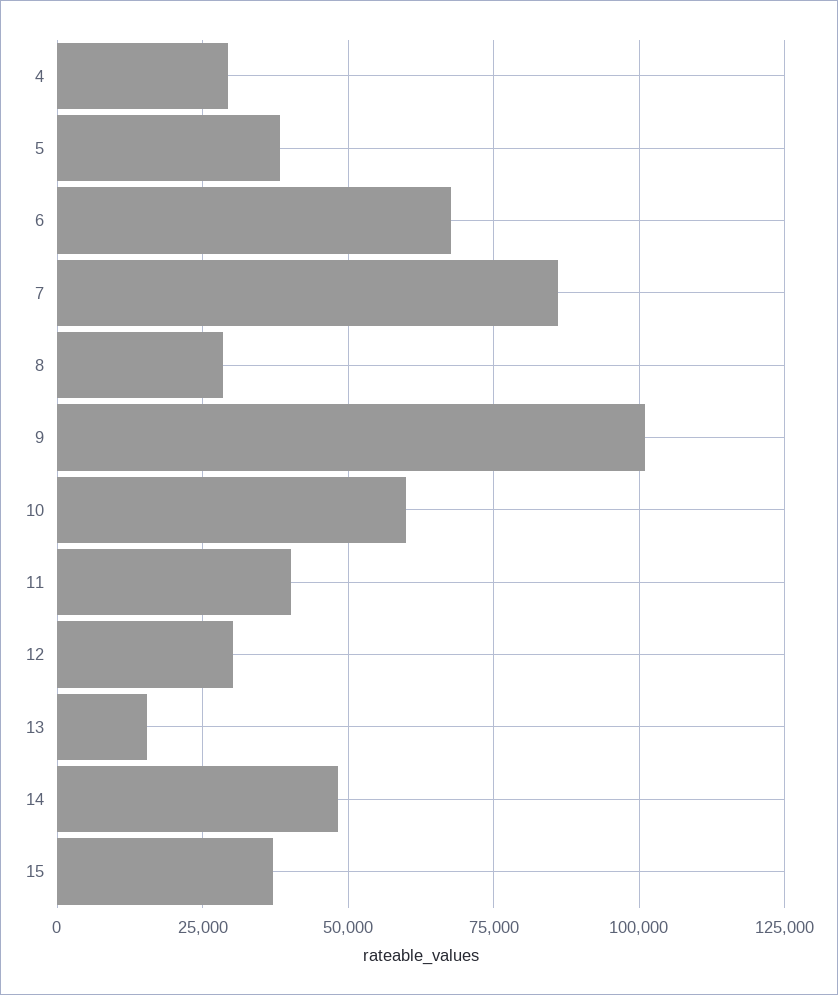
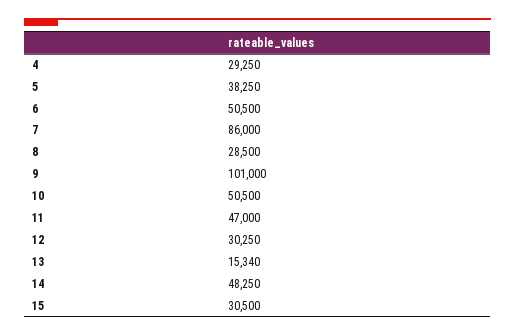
  {
    "4": 29250,
    "5": 38250,
-   "6": 67500,
+   "6": 50500,
    "7": 86000,
    "8": 28500,
    "9": 101000,
-   "10": 60000,
+   "10": 50500,
-   "11": 40000,
+   "11": 47000,
    "12": 30250,
    "13": 15340,
    "14": 48250,
-   "15": 37500
+   "15": 30500
  }

